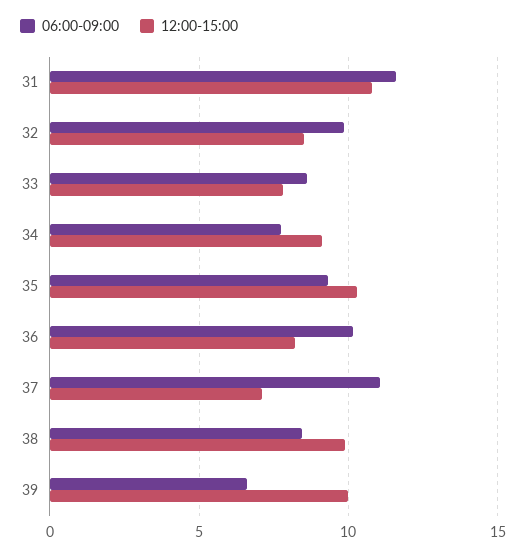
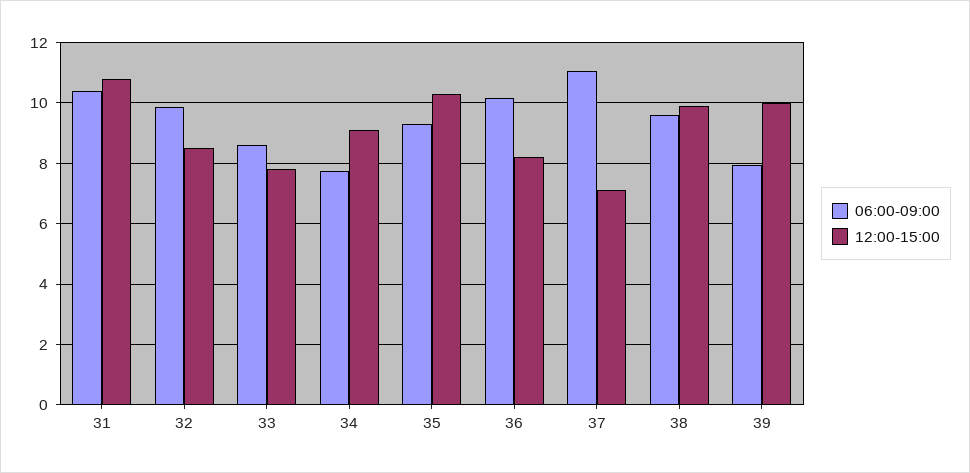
  {
    "06:00-09:00": {
-     "31": 11.5,
+     "31": 10.4,
      "32": 9.8,
      "33": 8.6,
      "34": 7.8,
      "35": 9.4,
      "36": 10.2,
      "37": 11,
-     "38": 8.5,
+     "38": 9.6,
-     "39": 6.5
+     "39": 8
    },
    "12:00-15:00": {
      "31": 10.8,
      "32": 8.6,
      "33": 7.8,
      "34": 9.2,
      "35": 10.4,
      "36": 8.2,
      "37": 7.2,
      "38": 10,
      "39": 10
    }
  }

